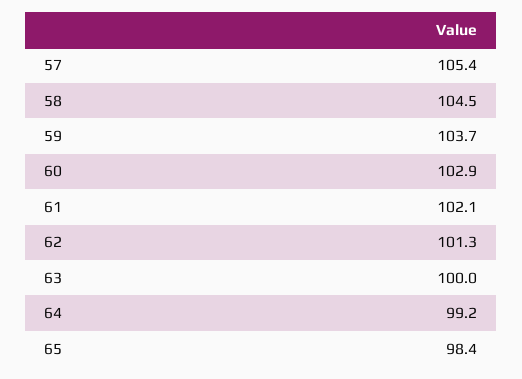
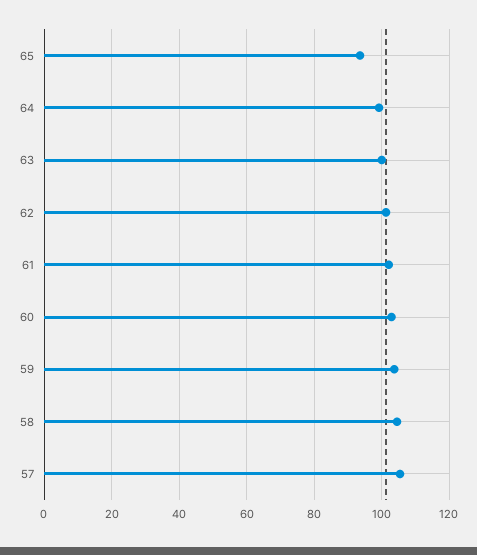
  {
    "57": 105.4,
    "58": 104.5,
    "59": 103.7,
    "60": 102.9,
    "61": 102.1,
    "62": 101.3,
    "63": 100,
    "64": 99.2,
-   "65": 98.4
+   "65": 94
  }

